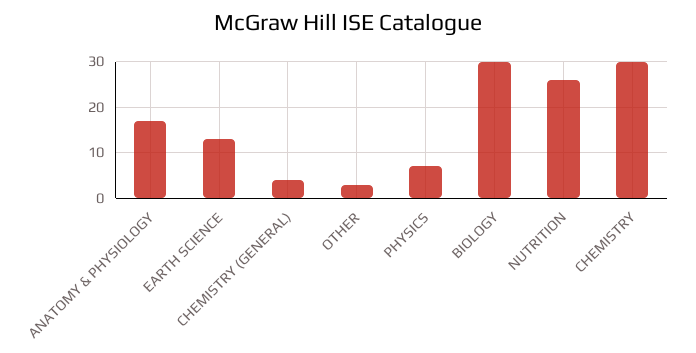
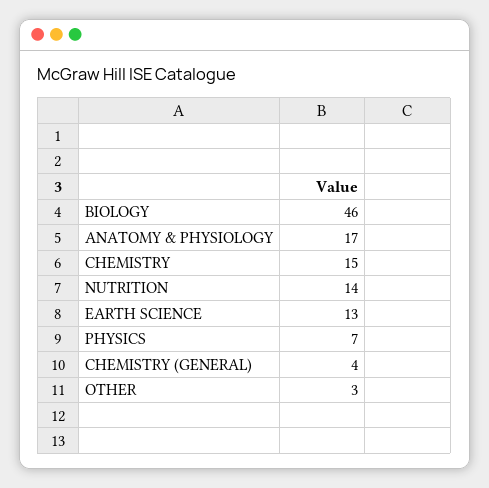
  {
    "ANATOMY & PHYSIOLOGY": 17,
    "EARTH SCIENCE": 13,
    "CHEMISTRY (GENERAL)": 4,
    "OTHER": 3,
    "PHYSICS": 7,
-   "BIOLOGY": 30,
+   "BIOLOGY": 46,
-   "NUTRITION": 25,
+   "NUTRITION": 14,
-   "CHEMISTRY": 30
+   "CHEMISTRY": 15
  }

